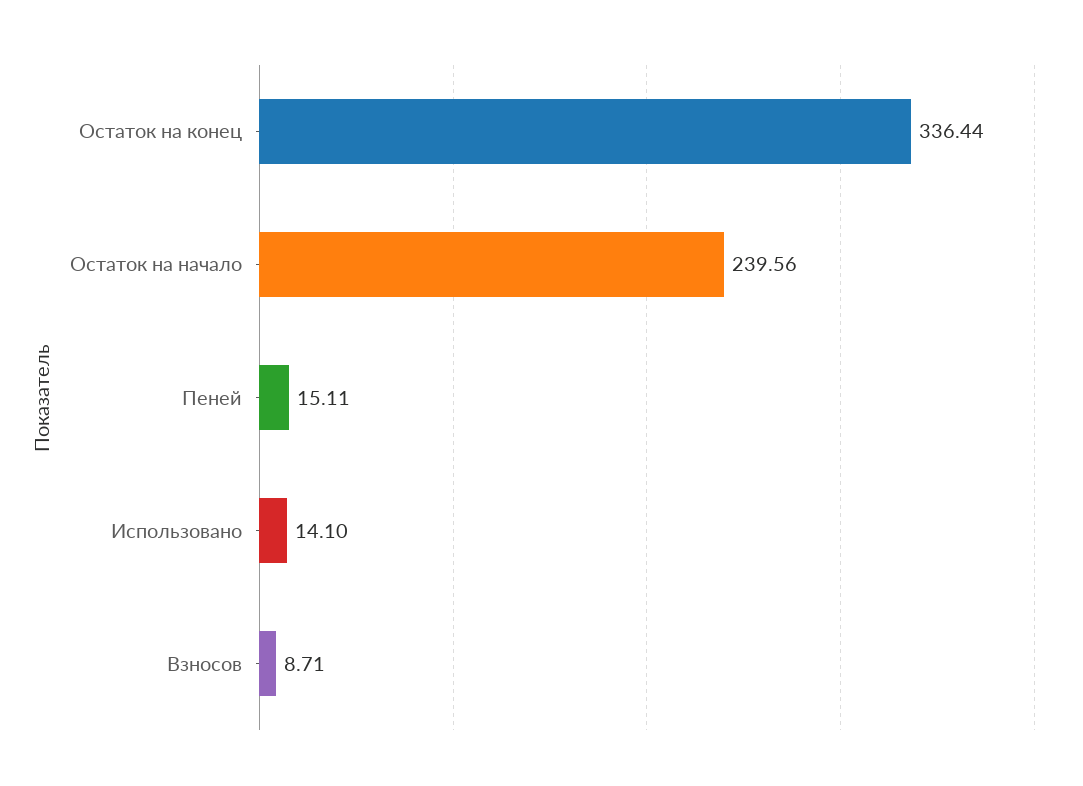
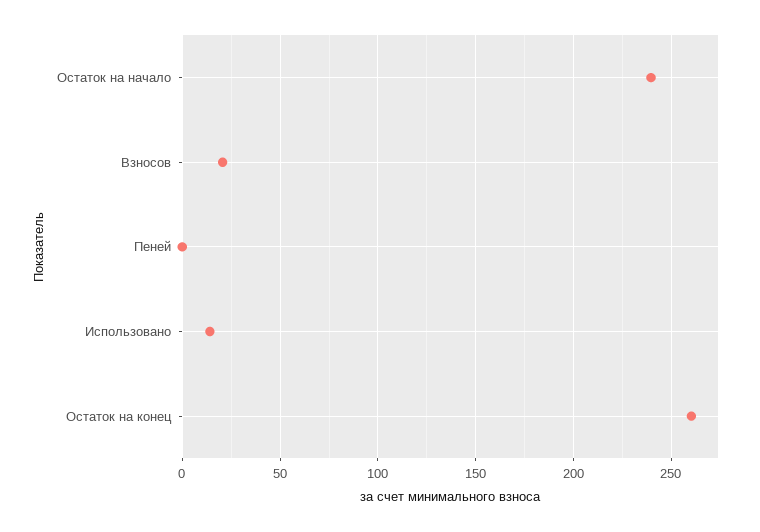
  {
-   "Остаток на конец": 336.44,
+   "Остаток на конец": 260,
    "Остаток на начало": 239.56,
-   "Пеней": 15.11,
+   "Пеней": 0,
    "Использовано": 14.1,
-   "Взносов": 8.71
+   "Взносов": 20
  }

